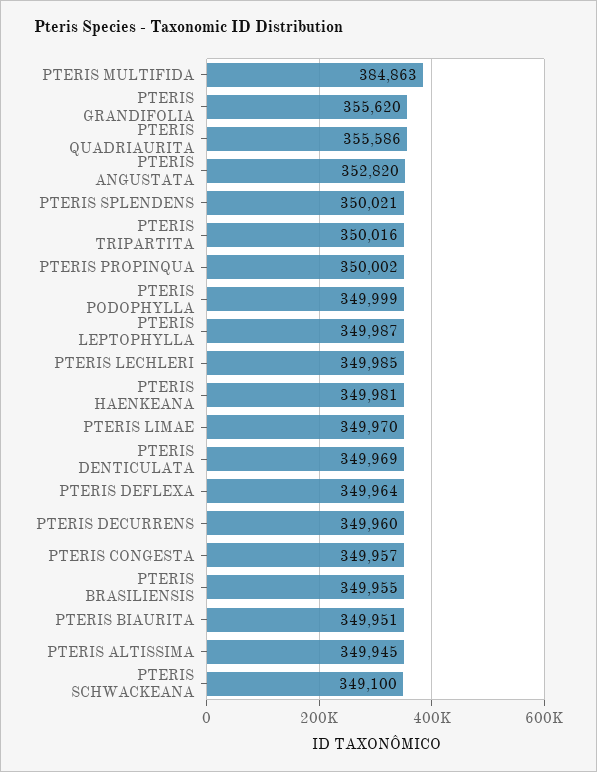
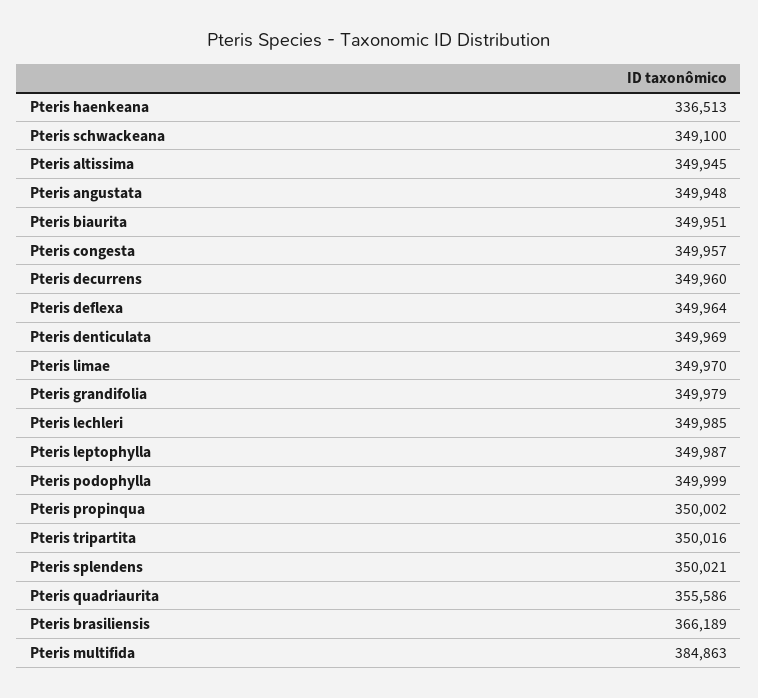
  {
    "PTERIS MULTIFIDA": 384863,
-   "PTERIS GRANDIFOLIA": 355620,
+   "PTERIS GRANDIFOLIA": 349979,
    "PTERIS QUADRIAURITA": 355586,
-   "PTERIS ANGUSTATA": 352820,
+   "PTERIS ANGUSTATA": 349948,
    "PTERIS SPLENDENS": 350021,
    "PTERIS TRIPARTITA": 350016,
    "PTERIS PROPINQUA": 350002,
    "PTERIS PODOPHYLLA": 349999,
    "PTERIS LEPTOPHYLLA": 349987,
    "PTERIS LECHLERI": 349985,
-   "PTERIS HAENKEANA": 349981,
+   "PTERIS HAENKEANA": 336513,
    "PTERIS LIMAE": 349970,
    "PTERIS DENTICULATA": 349969,
    "PTERIS DEFLEXA": 349964,
    "PTERIS DECURRENS": 349960,
    "PTERIS CONGESTA": 349957,
-   "PTERIS BRASILIENSIS": 349955,
+   "PTERIS BRASILIENSIS": 366189,
    "PTERIS BIAURITA": 349951,
    "PTERIS ALTISSIMA": 349945,
    "PTERIS SCHWACKEANA": 349100
  }

